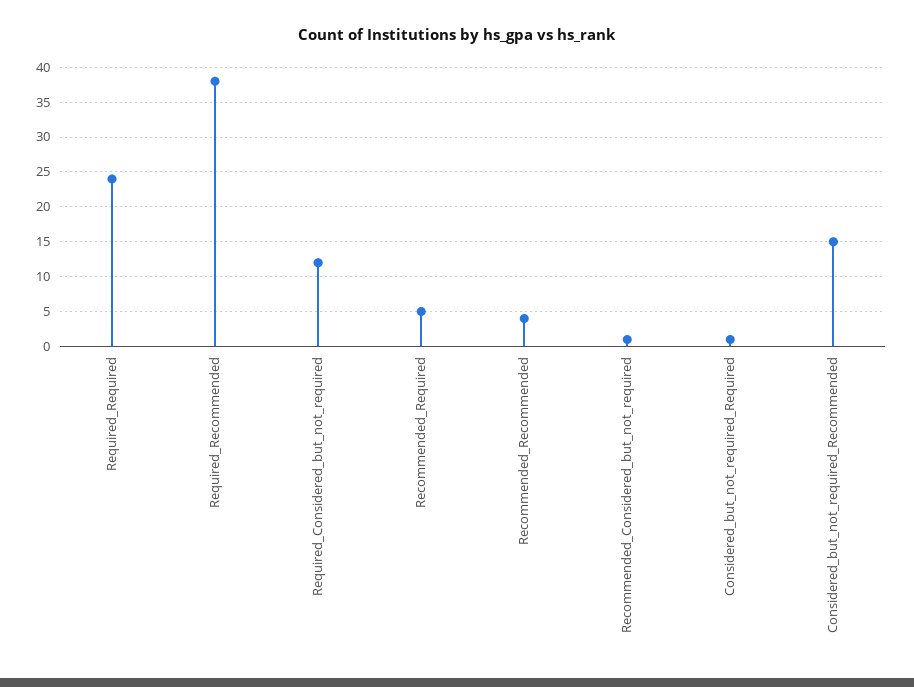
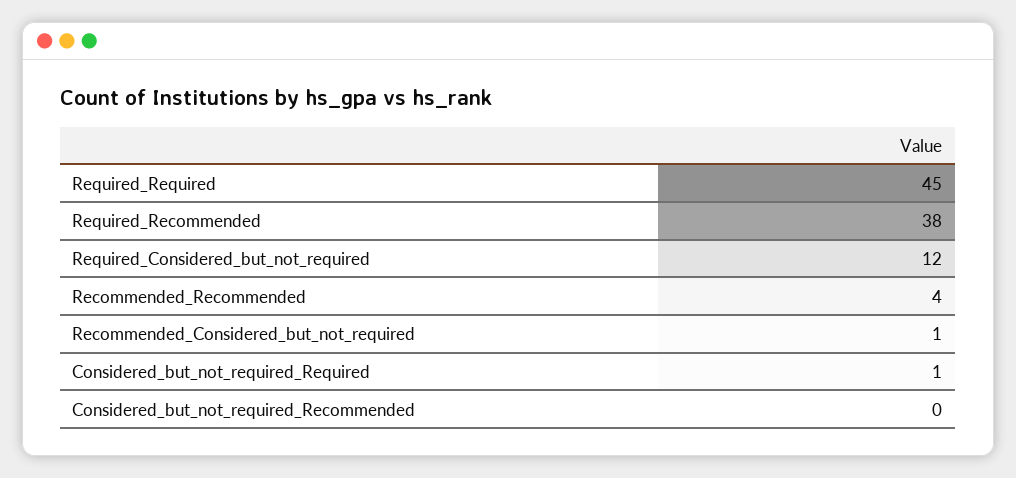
  {
-   "Required_Required": 24,
+   "Required_Required": 45,
    "Required_Recommended": 38,
    "Required_Considered_but_not_required": 12,
-   "Recommended_Required": 5,
    "Recommended_Recommended": 4,
    "Recommended_Considered_but_not_required": 1,
    "Considered_but_not_required_Required": 1,
-   "Considered_but_not_required_Recommended": 15
+   "Considered_but_not_required_Recommended": 0
  }

